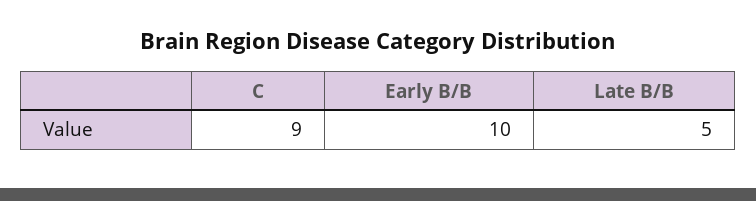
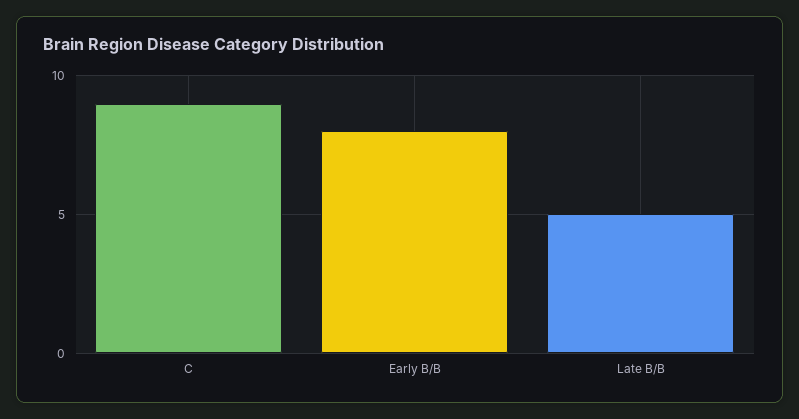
  {
    "C": 9,
-   "Early B/B": 10,
+   "Early B/B": 8,
    "Late B/B": 5
  }

